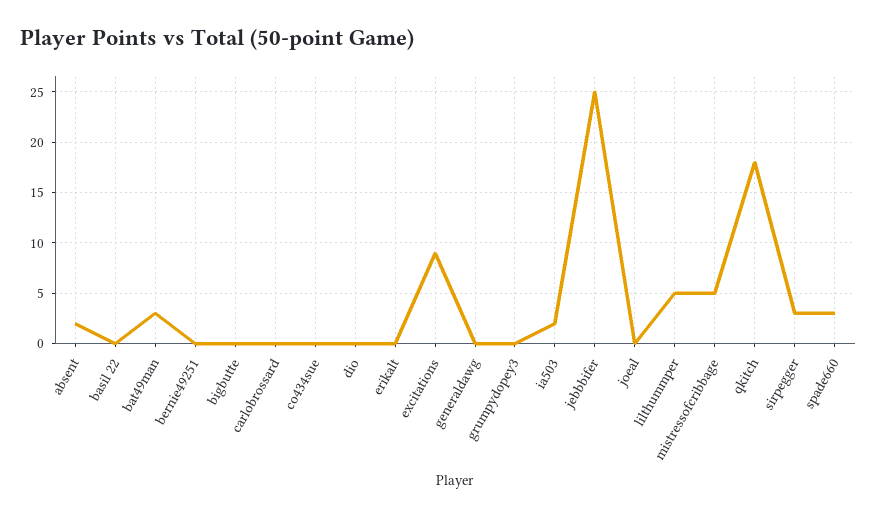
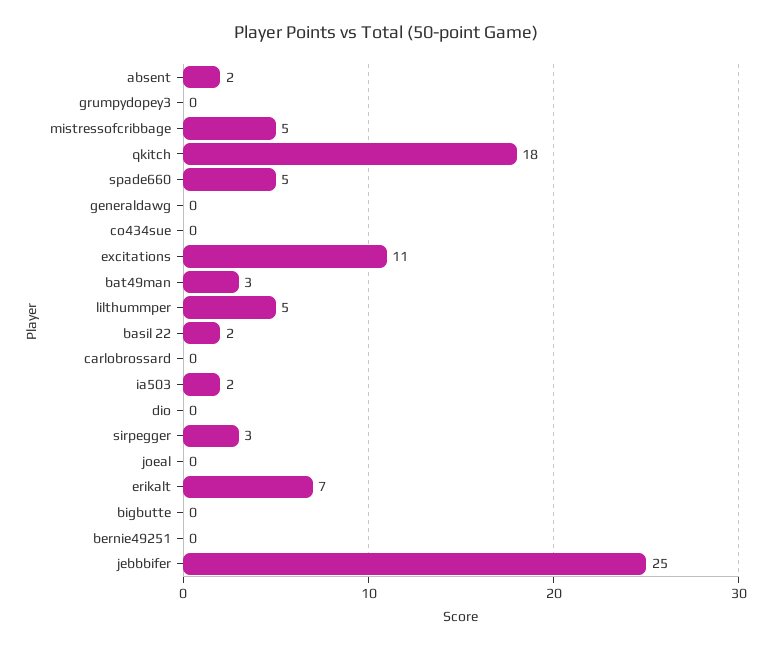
  {
    "absent": 2,
-   "basil 22": 0,
+   "basil 22": 2,
    "bat49man": 3,
    "bernie49251": 0,
    "bigbutte": 0,
    "carlobrossard": 0,
    "co434sue": 0,
    "dio": 0,
-   "erikalt": 0,
+   "erikalt": 7,
-   "excitations": 9,
+   "excitations": 11,
    "generaldawg": 0,
    "grumpydopey3": 0,
    "ia503": 2,
    "jebbbifer": 25,
    "joeal": 0,
    "lilthummper": 5,
    "mistressofcribbage": 5,
    "qkitch": 18,
    "sirpegger": 3,
-   "spade660": 3
+   "spade660": 5
  }

